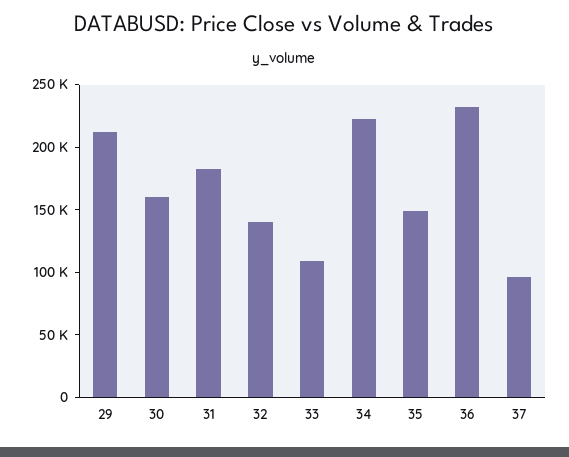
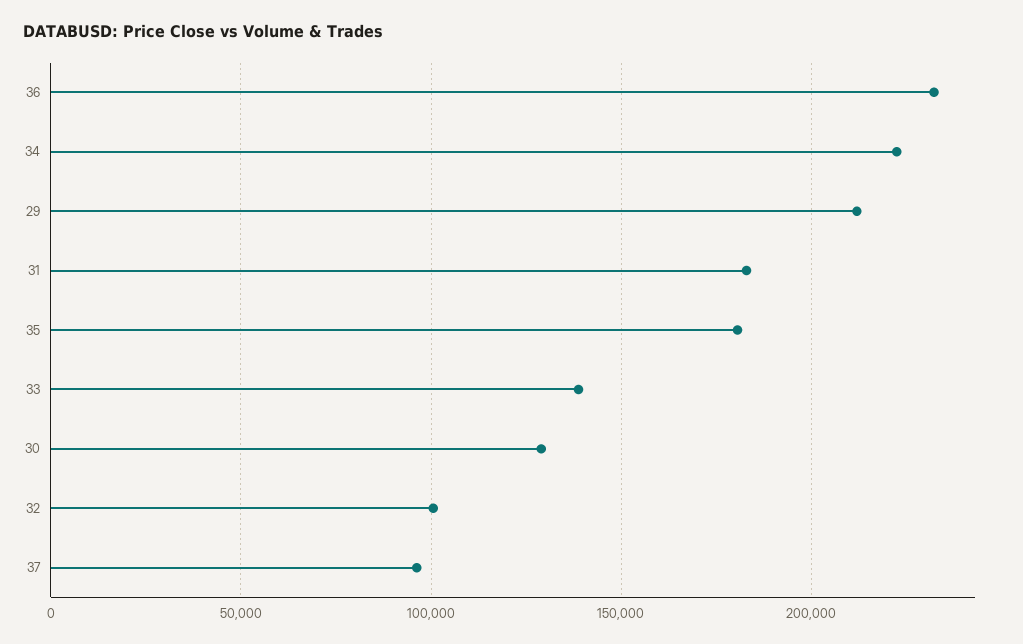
  {
    "29": 210000,
-   "30": 160000,
+   "30": 130000,
    "31": 185000,
-   "32": 140000,
+   "32": 100000,
-   "33": 110000,
+   "33": 140000,
    "34": 220000,
-   "35": 150000,
+   "35": 180000,
    "36": 230000,
    "37": 95000
  }

